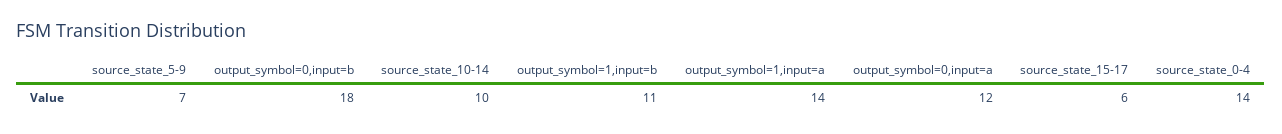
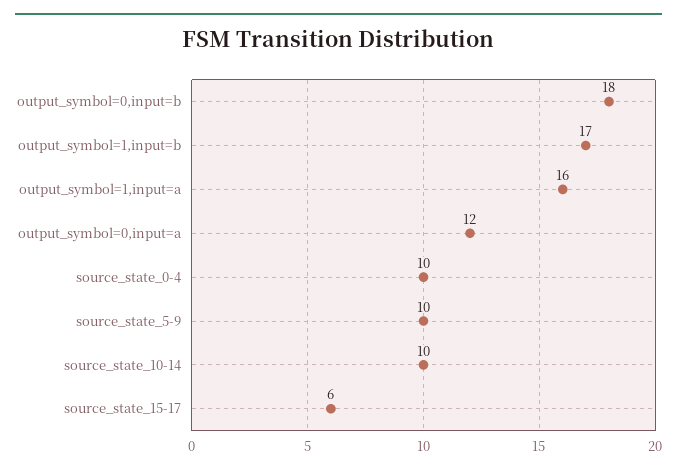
  {
-   "source_state_5-9": 7,
+   "source_state_5-9": 10,
    "output_symbol=0,input=b": 18,
    "source_state_10-14": 10,
-   "output_symbol=1,input=b": 11,
+   "output_symbol=1,input=b": 17,
-   "output_symbol=1,input=a": 14,
+   "output_symbol=1,input=a": 16,
    "output_symbol=0,input=a": 12,
    "source_state_15-17": 6,
-   "source_state_0-4": 14
+   "source_state_0-4": 10
  }

